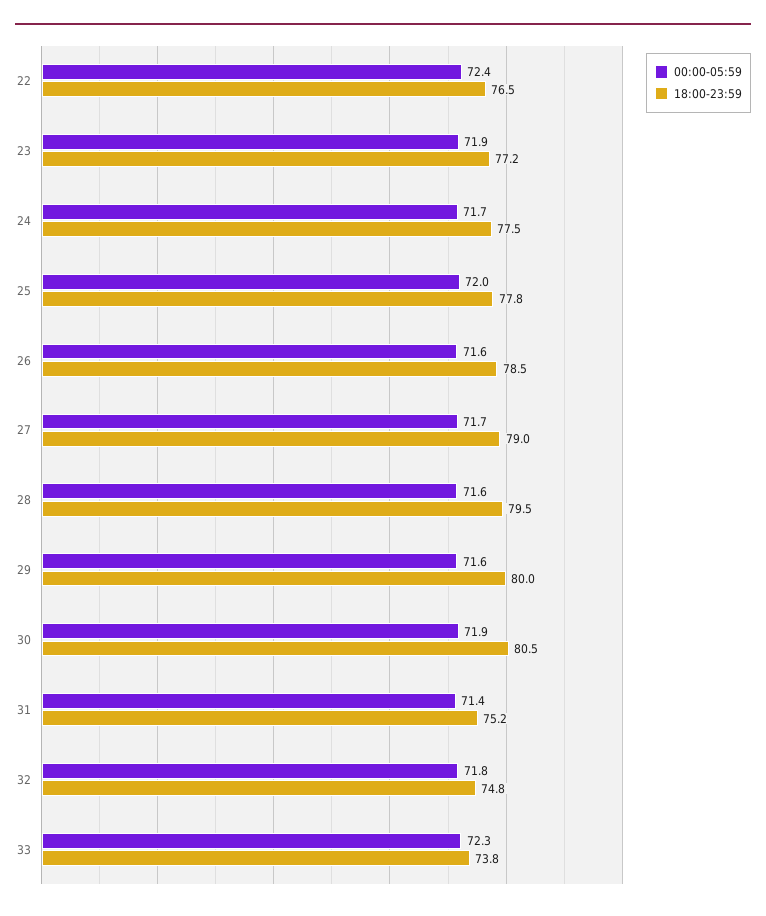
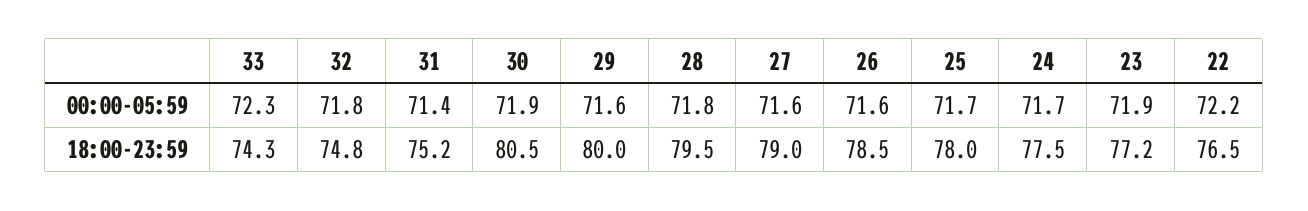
  {
    "00:00-05:59": {
-     "22": 72.4,
+     "22": 72.2,
      "23": 71.9,
      "24": 71.7,
-     "25": 72,
+     "25": 71.7,
      "26": 71.6,
-     "27": 71.7,
+     "27": 71.6,
-     "28": 71.6,
+     "28": 71.8,
      "29": 71.6,
      "30": 71.9,
      "31": 71.4,
      "32": 71.8,
      "33": 72.3
    },
    "18:00-23:59": {
      "22": 76.5,
      "23": 77.2,
      "24": 77.5,
-     "25": 77.8,
+     "25": 78,
      "26": 78.5,
      "27": 79,
      "28": 79.5,
      "29": 80,
      "30": 80.5,
      "31": 75.2,
      "32": 74.8,
-     "33": 73.8
+     "33": 74.3
    }
  }

